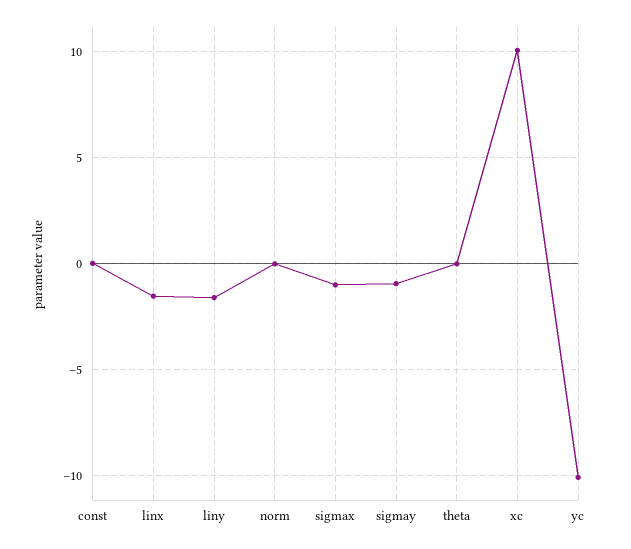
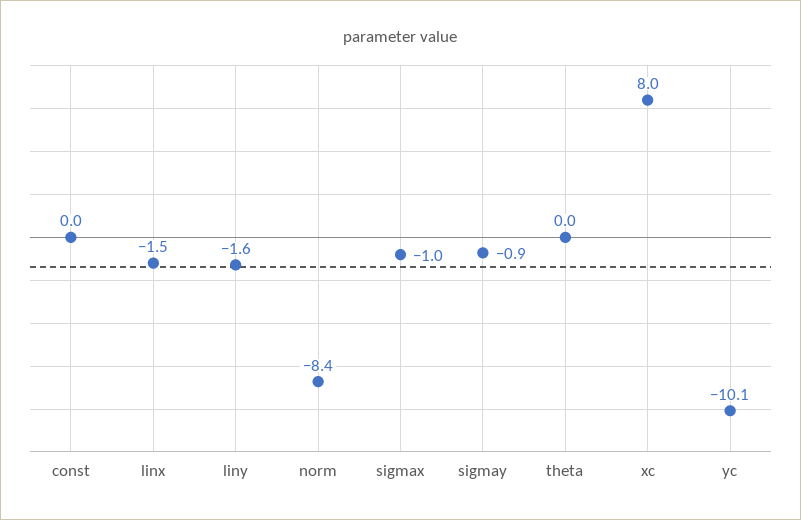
  {
    "const": 0,
    "linx": -1.5,
    "liny": -1.6,
-   "norm": 0,
+   "norm": -8.4,
    "sigmax": -1,
    "sigmay": -0.9,
    "theta": 0,
-   "xc": 10,
+   "xc": 8,
    "yc": -10.1
  }

